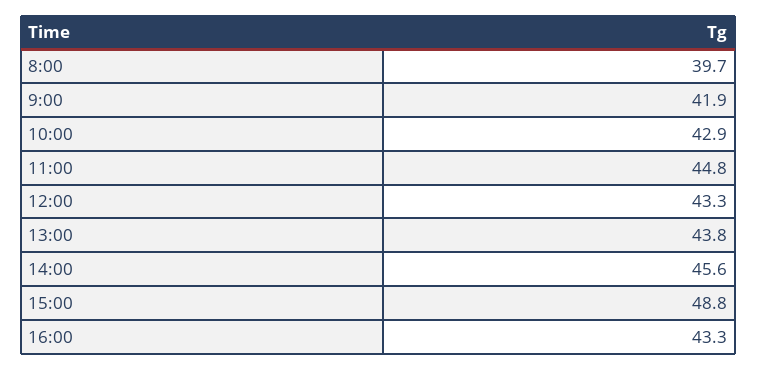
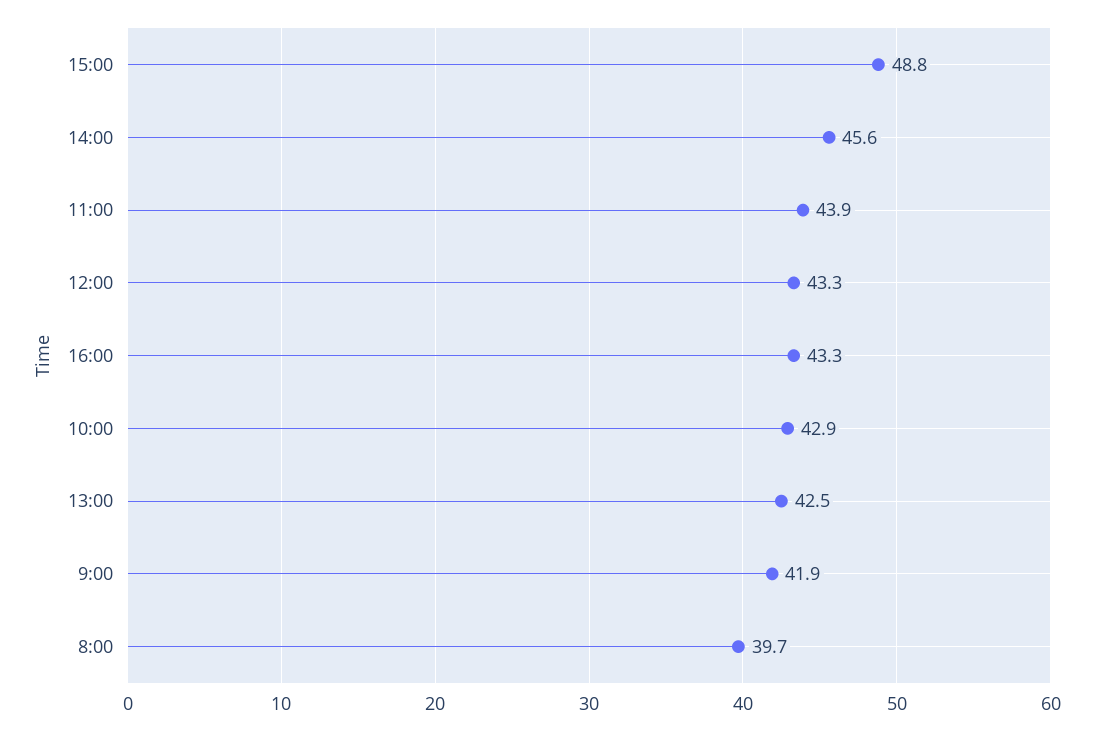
  {
    "8:00": 39.7,
    "9:00": 41.9,
    "10:00": 42.9,
-   "11:00": 44.8,
+   "11:00": 43.9,
    "12:00": 43.3,
-   "13:00": 43.8,
+   "13:00": 42.5,
    "14:00": 45.6,
    "15:00": 48.8,
    "16:00": 43.3
  }

